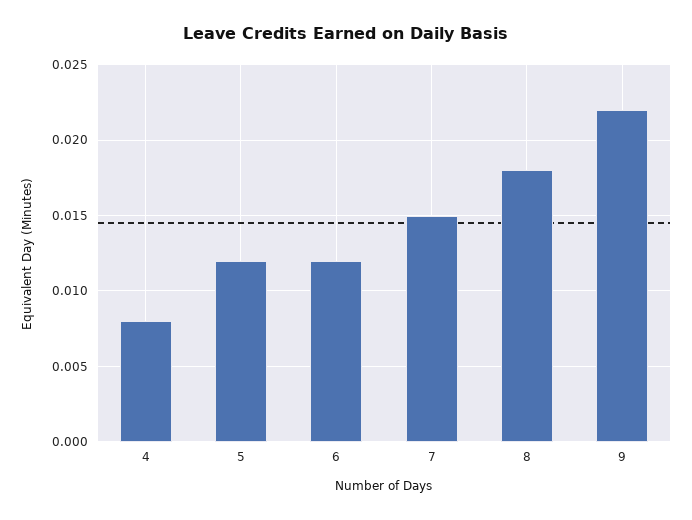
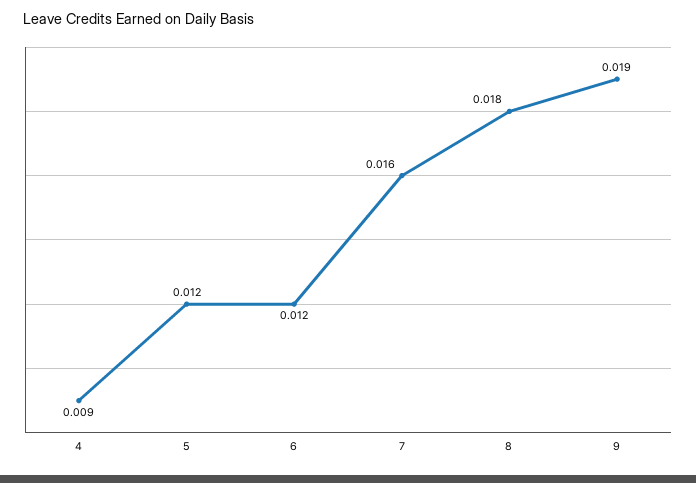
  {
-   "4": 0.008,
+   "4": 0.009,
    "5": 0.012,
    "6": 0.012,
-   "7": 0.015,
+   "7": 0.016,
    "8": 0.018,
-   "9": 0.022
+   "9": 0.019
  }

